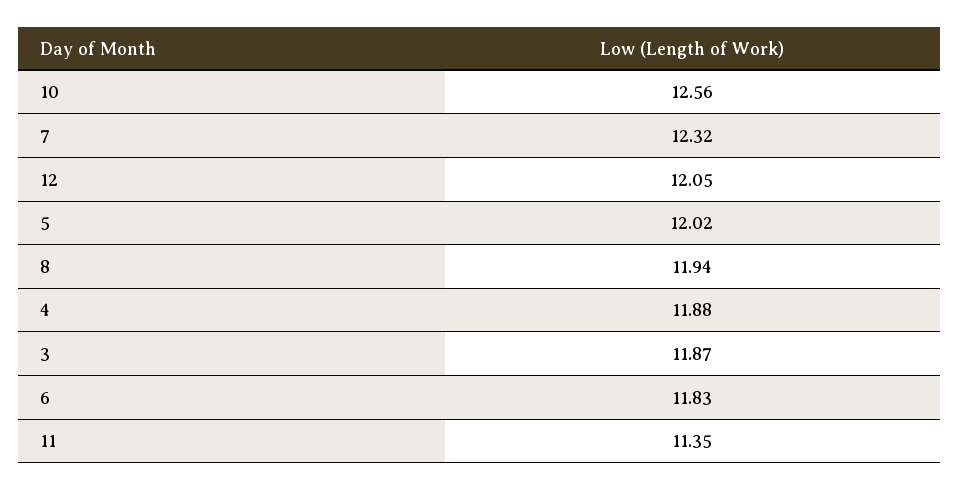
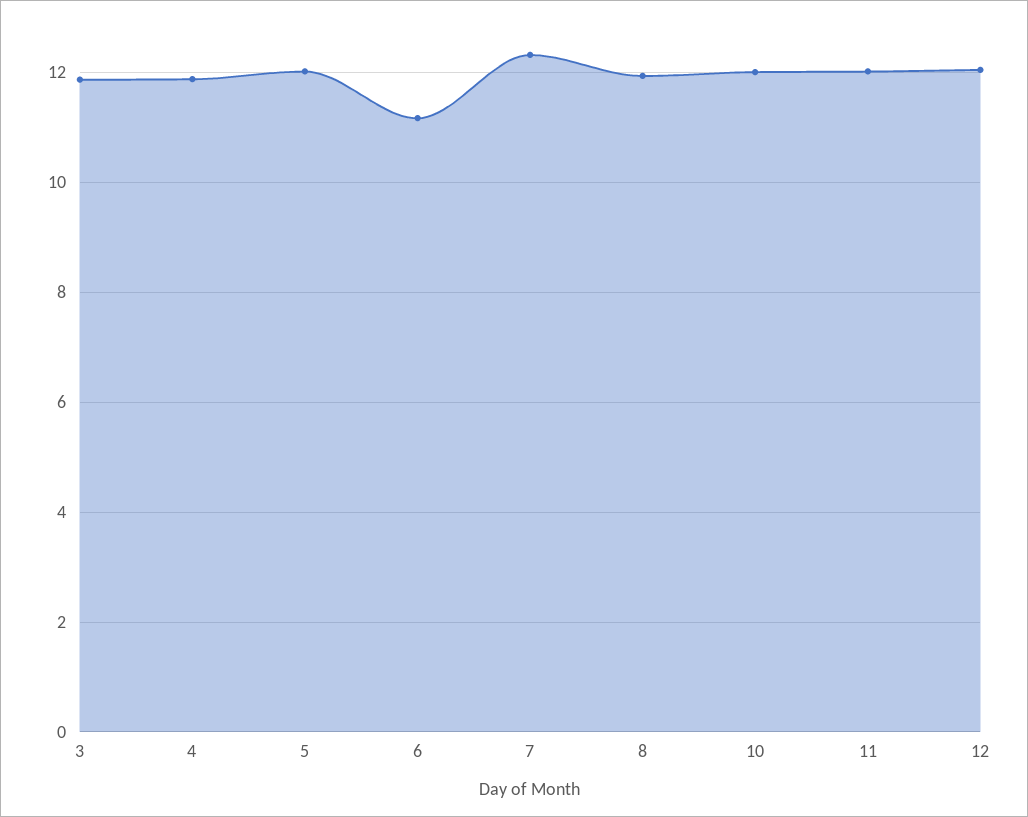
  {
-   "10": 12.56,
+   "10": 12,
    "7": 12.32,
    "12": 12.05,
    "5": 12.02,
    "8": 11.94,
    "4": 11.88,
    "3": 11.87,
-   "6": 11.83,
+   "6": 11.2,
-   "11": 11.35
+   "11": 12
  }

